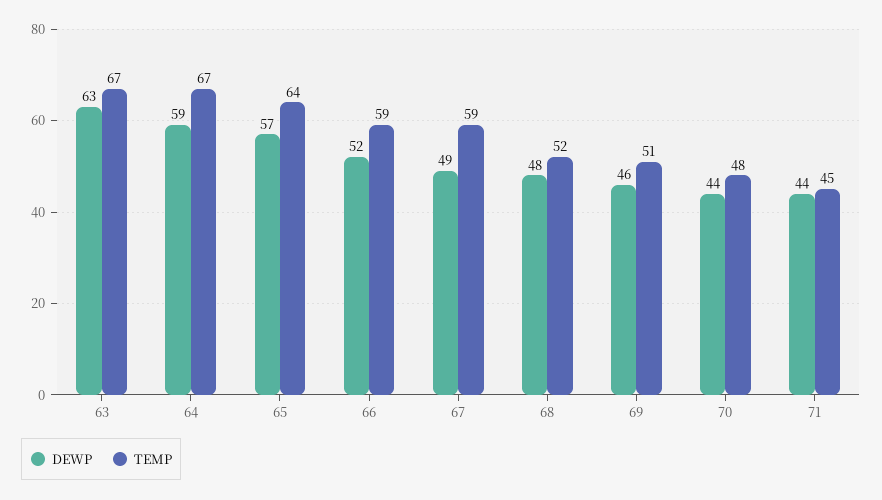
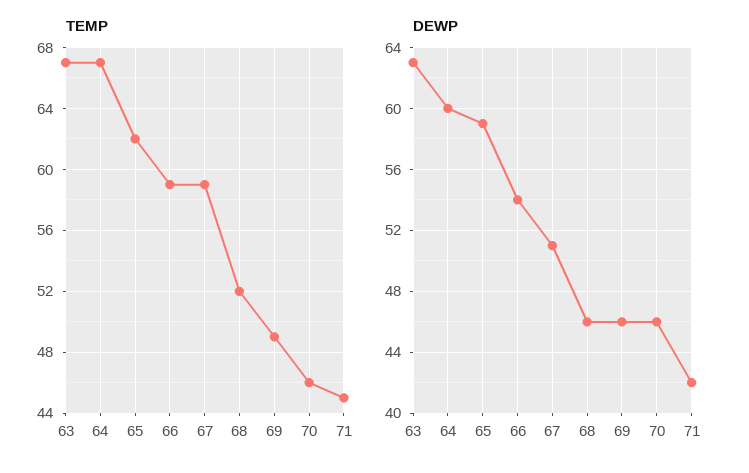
  {
    "DEWP": {
      "63": 63,
-     "64": 59,
+     "64": 60,
-     "65": 57,
+     "65": 59,
-     "66": 52,
+     "66": 54,
-     "67": 49,
+     "67": 51,
-     "68": 48,
+     "68": 46,
      "69": 46,
-     "70": 44,
+     "70": 46,
-     "71": 44
+     "71": 42
    },
    "TEMP": {
      "63": 67,
      "64": 67,
-     "65": 64,
+     "65": 62,
      "66": 59,
      "67": 59,
      "68": 52,
-     "69": 51,
+     "69": 49,
-     "70": 48,
+     "70": 46,
      "71": 45
    }
  }

